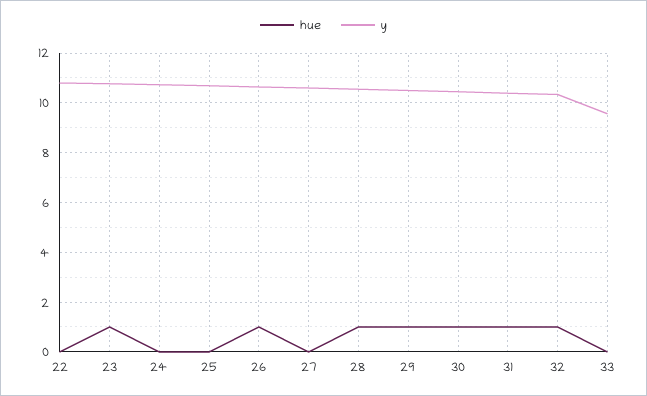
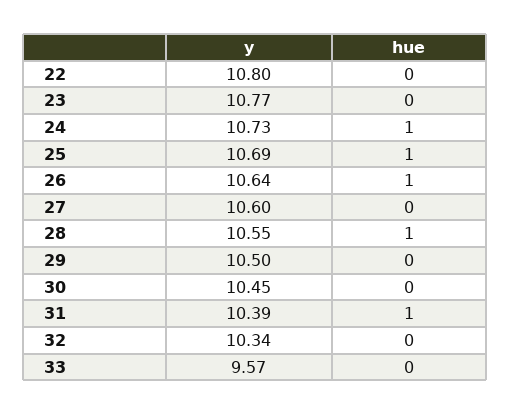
  {
    "hue": {
      "22": 0,
-     "23": 1,
+     "23": 0,
-     "24": 0,
+     "24": 1,
-     "25": 0,
+     "25": 1,
      "26": 1,
      "27": 0,
      "28": 1,
-     "29": 1,
+     "29": 0,
-     "30": 1,
+     "30": 0,
      "31": 1,
-     "32": 1,
+     "32": 0,
      "33": 0
    },
    "y": {
      "22": 10.8,
      "23": 10.77,
      "24": 10.73,
      "25": 10.69,
      "26": 10.64,
      "27": 10.6,
      "28": 10.55,
      "29": 10.5,
      "30": 10.45,
      "31": 10.39,
      "32": 10.34,
      "33": 9.57
    }
  }

